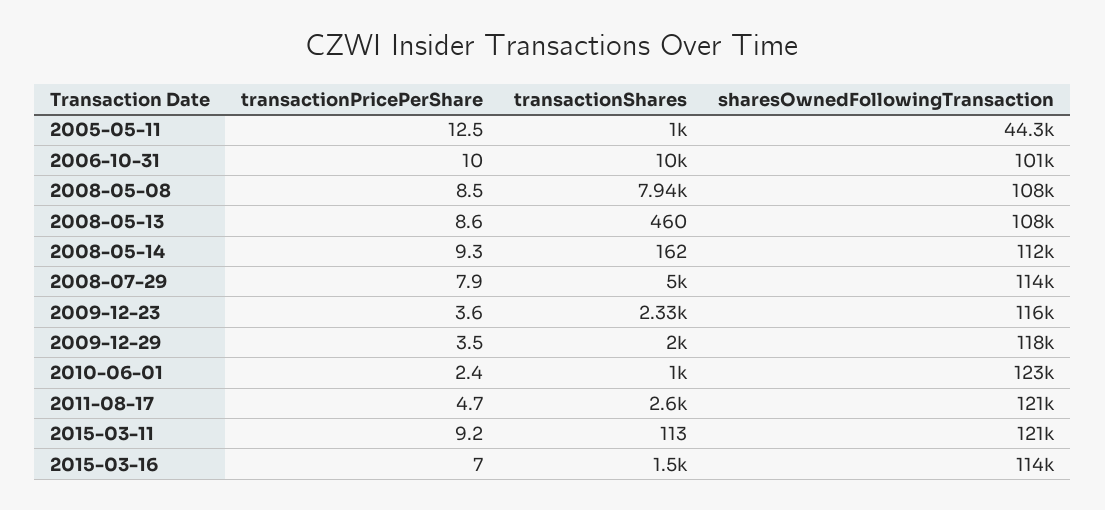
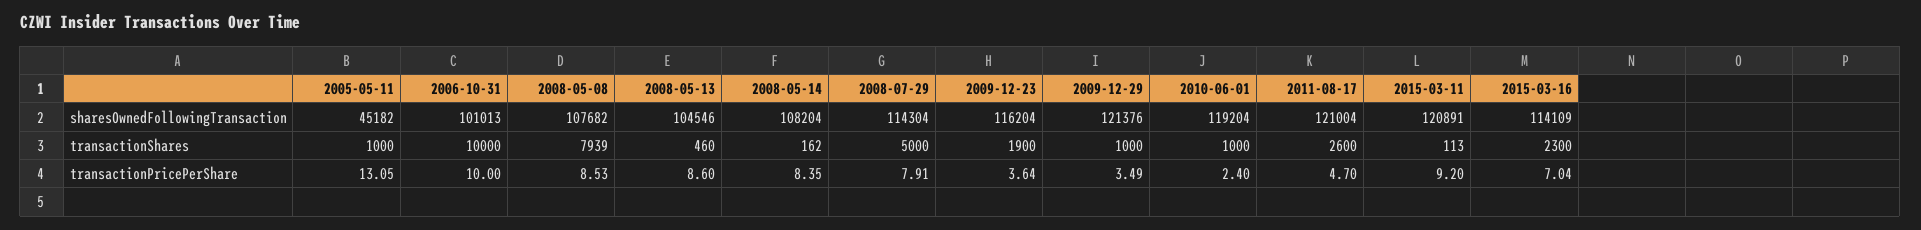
  {
    "transactionPricePerShare": {
-     "2005-05-11": 12.5,
+     "2005-05-11": 13.05,
      "2006-10-31": 10,
      "2008-05-08": 8.53,
      "2008-05-13": 8.6,
-     "2008-05-14": 9.3,
+     "2008-05-14": 8.35,
      "2008-07-29": 7.91,
      "2009-12-23": 3.64,
      "2009-12-29": 3.49,
      "2010-06-01": 2.4,
      "2011-08-17": 4.7,
      "2015-03-11": 9.2,
      "2015-03-16": 7.04
    },
    "transactionShares": {
      "2005-05-11": 1000,
      "2006-10-31": 10000,
      "2008-05-08": 7939,
      "2008-05-13": 460,
      "2008-05-14": 162,
      "2008-07-29": 5000,
-     "2009-12-23": 2330,
+     "2009-12-23": 1900,
-     "2009-12-29": 2000,
+     "2009-12-29": 1000,
      "2010-06-01": 1000,
      "2011-08-17": 2600,
      "2015-03-11": 113,
-     "2015-03-16": 1500
+     "2015-03-16": 2300
    },
    "sharesOwnedFollowingTransaction": {
-     "2005-05-11": 44300,
+     "2005-05-11": 45182,
      "2006-10-31": 101013,
      "2008-05-08": 107682,
-     "2008-05-13": 108000,
+     "2008-05-13": 104546,
-     "2008-05-14": 112000,
+     "2008-05-14": 108204,
      "2008-07-29": 114304,
      "2009-12-23": 116204,
-     "2009-12-29": 118000,
+     "2009-12-29": 121376,
-     "2010-06-01": 123000,
+     "2010-06-01": 119204,
      "2011-08-17": 121004,
      "2015-03-11": 120891,
      "2015-03-16": 114109
    }
  }

